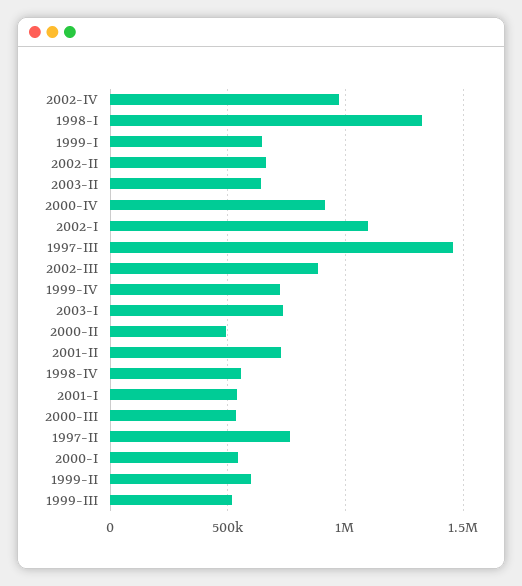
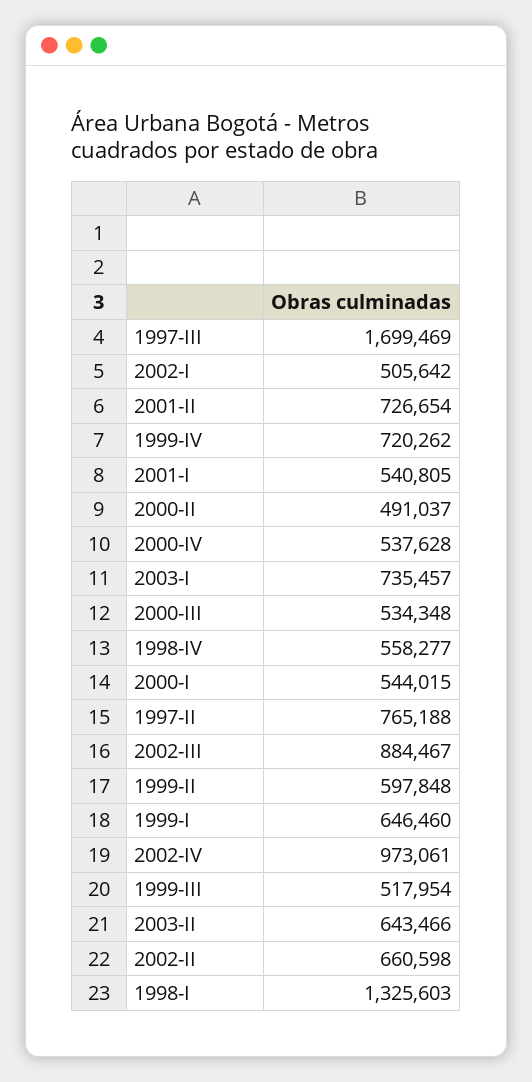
  {
    "2002-IV": 973061,
    "1998-I": 1325603,
    "1999-I": 646460,
    "2002-II": 660598,
    "2003-II": 643466,
-   "2000-IV": 900000,
+   "2000-IV": 537628,
-   "2002-I": 1100000,
+   "2002-I": 505642,
-   "1997-III": 1450000,
+   "1997-III": 1699469,
    "2002-III": 884467,
    "1999-IV": 720262,
    "2003-I": 735457,
    "2000-II": 491037,
    "2001-II": 726654,
    "1998-IV": 558277,
    "2001-I": 540805,
    "2000-III": 534348,
    "1997-II": 765188,
    "2000-I": 544015,
    "1999-II": 597848,
    "1999-III": 517954
  }

